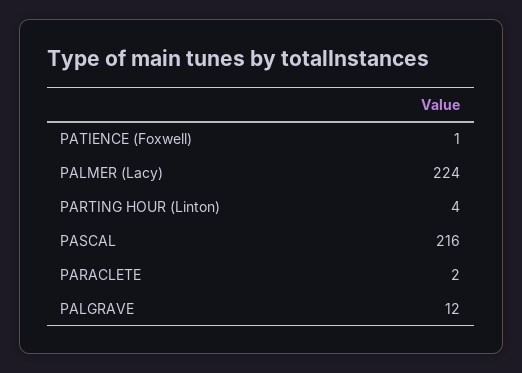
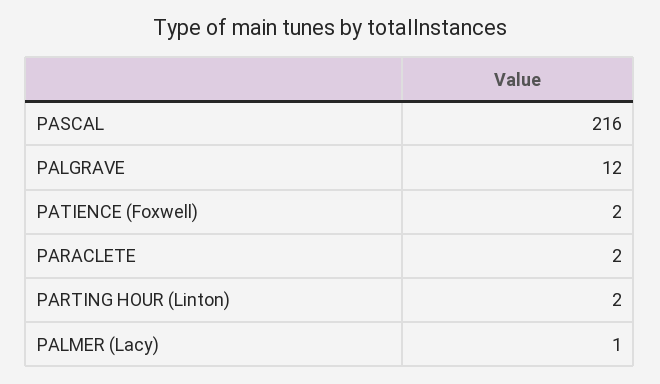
  {
-   "PATIENCE (Foxwell)": 1,
+   "PATIENCE (Foxwell)": 2,
-   "PALMER (Lacy)": 224,
+   "PALMER (Lacy)": 1,
-   "PARTING HOUR (Linton)": 4,
+   "PARTING HOUR (Linton)": 2,
    "PASCAL": 216,
    "PARACLETE": 2,
    "PALGRAVE": 12
  }

